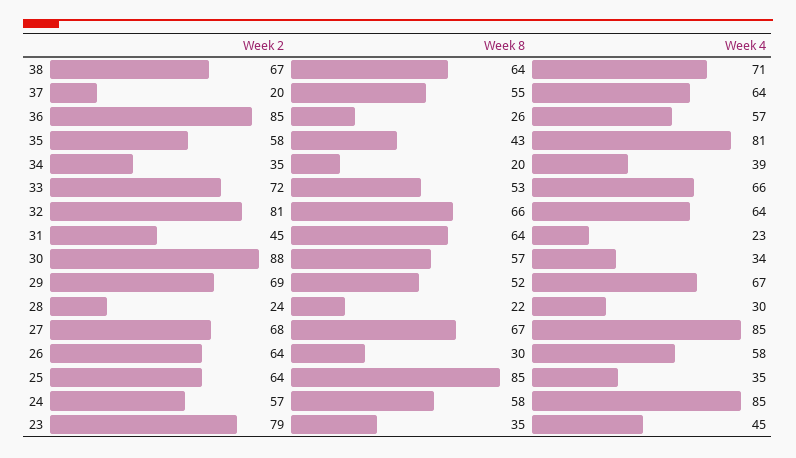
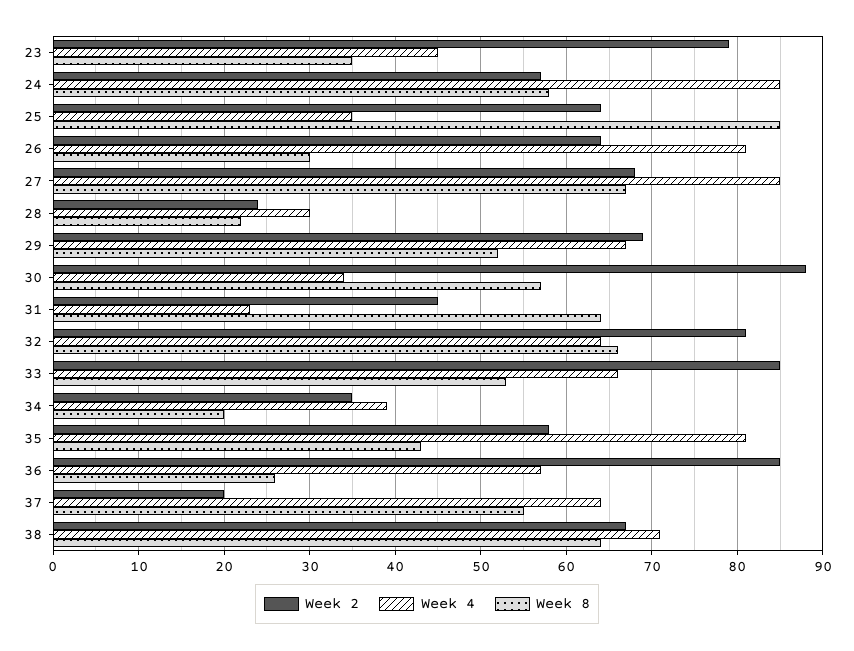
  {
    "Week 2": {
      "38": 67,
      "37": 20,
      "36": 85,
      "35": 58,
      "34": 35,
-     "33": 72,
+     "33": 85,
      "32": 81,
      "31": 45,
      "30": 88,
      "29": 69,
      "28": 24,
      "27": 68,
      "26": 64,
      "25": 64,
      "24": 57,
      "23": 79
    },
    "Week 8": {
      "38": 64,
      "37": 55,
      "36": 26,
      "35": 43,
      "34": 20,
      "33": 53,
      "32": 66,
      "31": 64,
      "30": 57,
      "29": 52,
      "28": 22,
      "27": 67,
      "26": 30,
      "25": 85,
      "24": 58,
      "23": 35
    },
    "Week 4": {
      "38": 71,
      "37": 64,
      "36": 57,
      "35": 81,
      "34": 39,
      "33": 66,
      "32": 64,
      "31": 23,
      "30": 34,
      "29": 67,
      "28": 30,
      "27": 85,
-     "26": 58,
+     "26": 81,
      "25": 35,
      "24": 85,
      "23": 45
    }
  }

